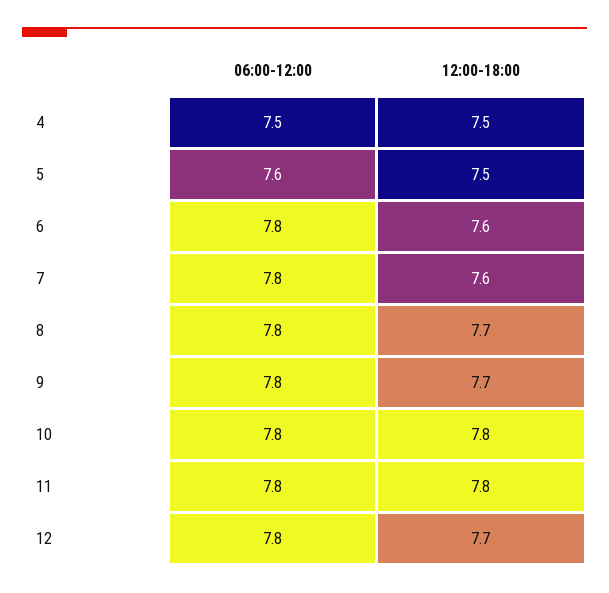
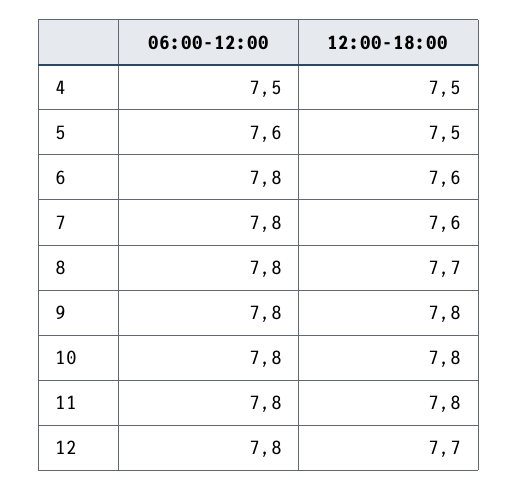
  {
    "06:00-12:00": {
      "4": 7.5,
      "5": 7.6,
      "6": 7.8,
      "7": 7.8,
      "8": 7.8,
      "9": 7.8,
      "10": 7.8,
      "11": 7.8,
      "12": 7.8
    },
    "12:00-18:00": {
      "4": 7.5,
      "5": 7.5,
      "6": 7.6,
      "7": 7.6,
      "8": 7.7,
-     "9": 7.7,
+     "9": 7.8,
      "10": 7.8,
      "11": 7.8,
      "12": 7.7
    }
  }

